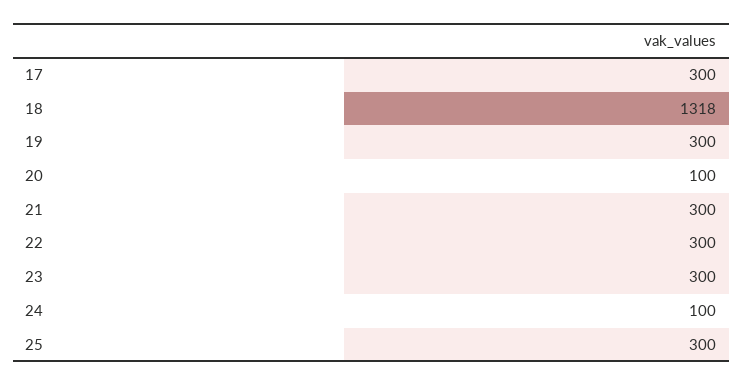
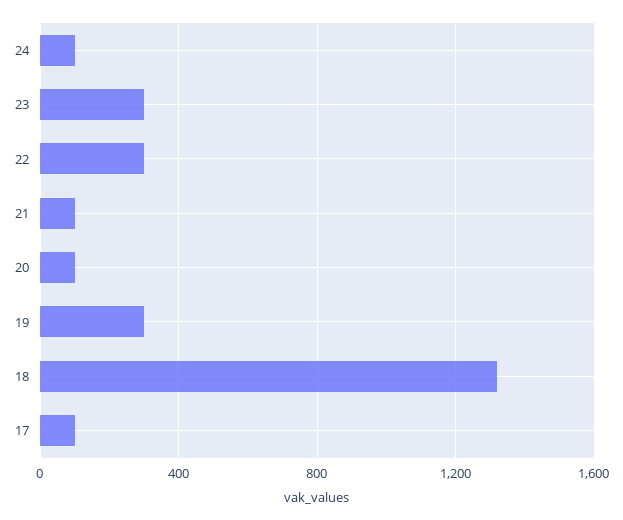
  {
-   "17": 300,
+   "17": 100,
    "18": 1318,
    "19": 300,
    "20": 100,
-   "21": 300,
+   "21": 100,
    "22": 300,
    "23": 300,
-   "24": 100,
+   "24": 100
-   "25": 300
  }

